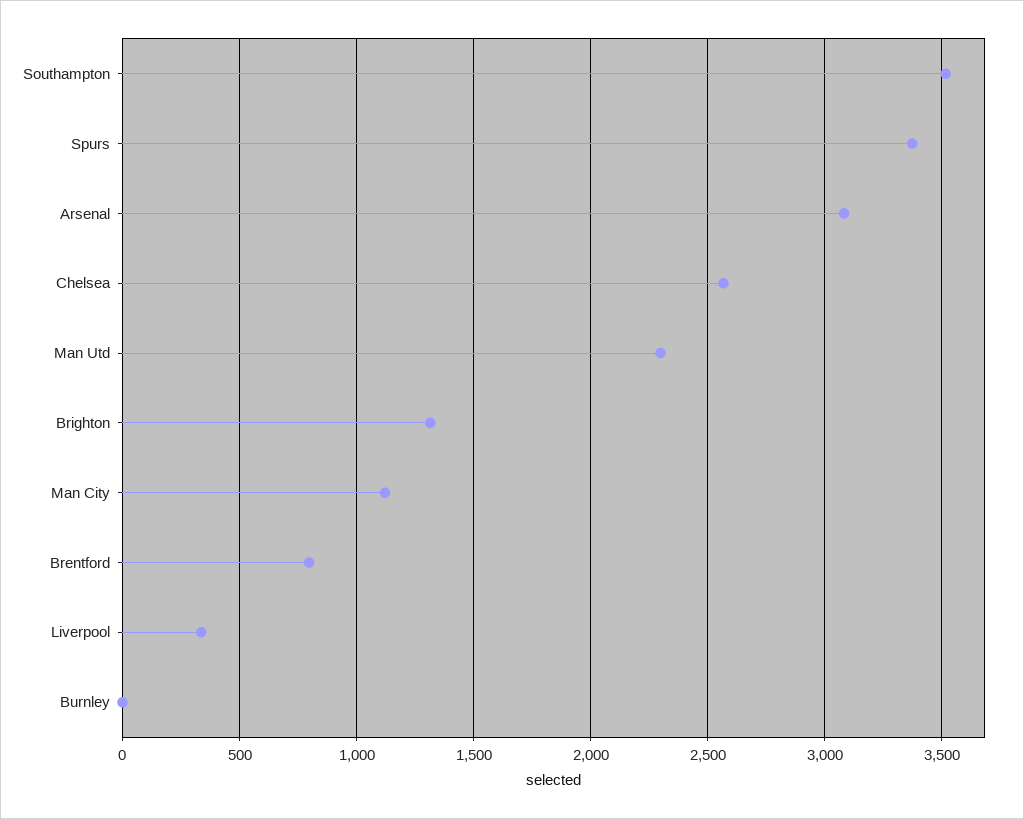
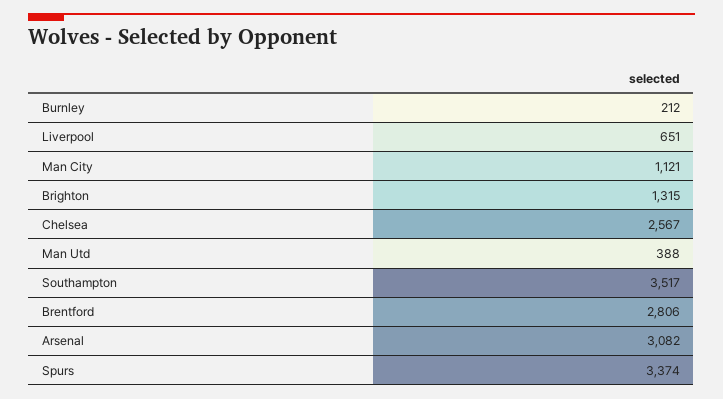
  {
    "Southampton": 3517,
    "Spurs": 3374,
    "Arsenal": 3082,
    "Chelsea": 2567,
-   "Man Utd": 2300,
+   "Man Utd": 388,
    "Brighton": 1315,
    "Man City": 1121,
-   "Brentford": 800,
+   "Brentford": 2806,
-   "Liverpool": 350,
+   "Liverpool": 651,
-   "Burnley": 0
+   "Burnley": 212
  }

